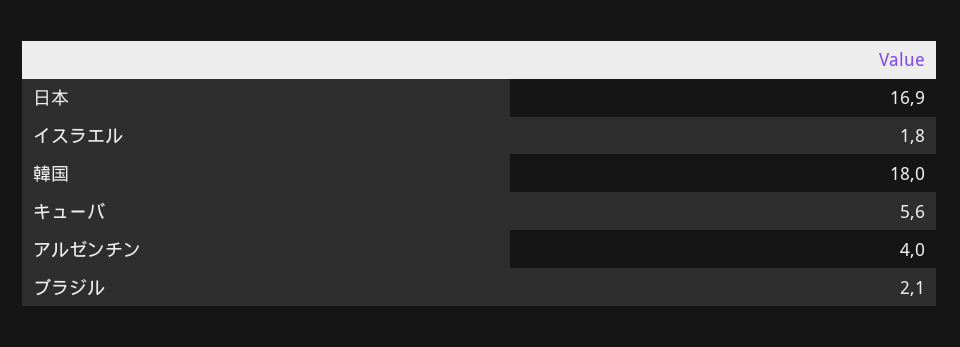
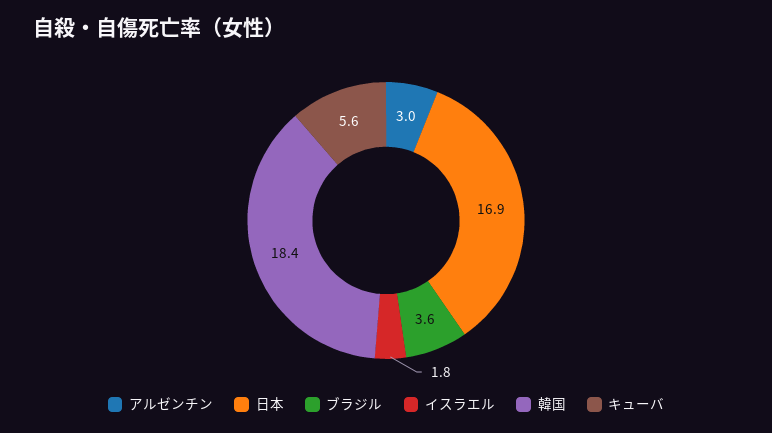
  {
    "日本": 16.9,
    "イスラエル": 1.8,
-   "韓国": 18,
+   "韓国": 18.4,
    "キューバ": 5.6,
-   "アルゼンチン": 4,
+   "アルゼンチン": 3,
-   "ブラジル": 2.1
+   "ブラジル": 3.6
  }

